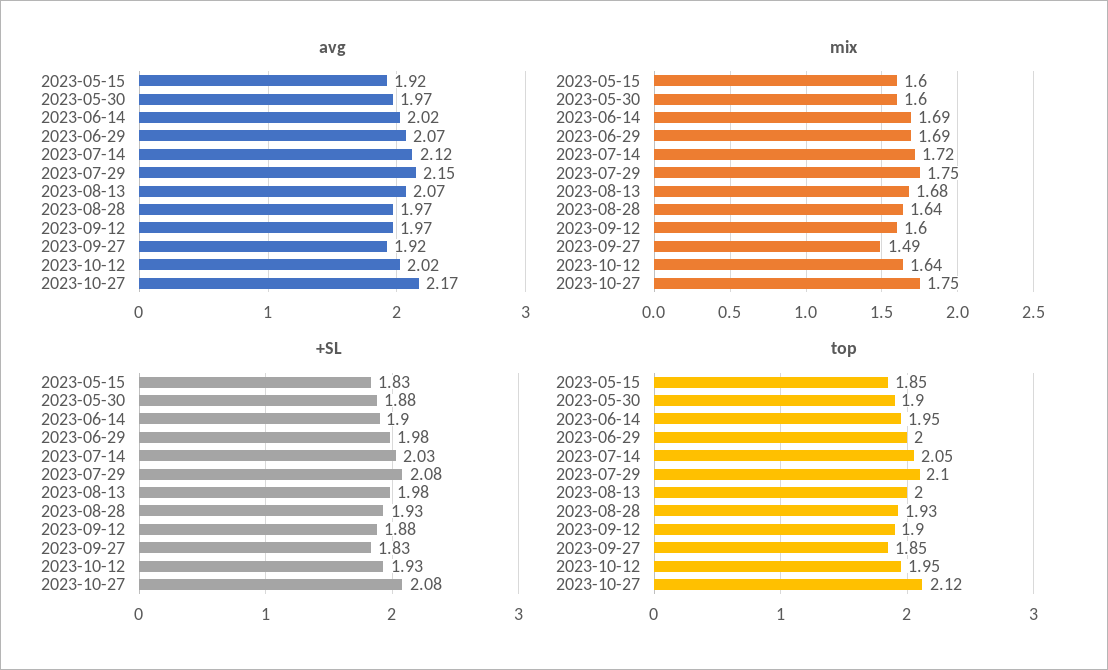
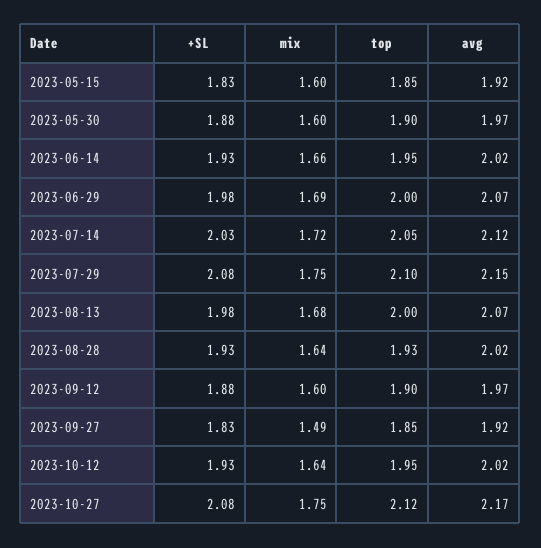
  {
    "avg": {
      "2023-05-15": 1.92,
      "2023-05-30": 1.97,
      "2023-06-14": 2.02,
      "2023-06-29": 2.07,
      "2023-07-14": 2.12,
      "2023-07-29": 2.15,
      "2023-08-13": 2.07,
-     "2023-08-28": 1.97,
+     "2023-08-28": 2.02,
      "2023-09-12": 1.97,
      "2023-09-27": 1.92,
      "2023-10-12": 2.02,
      "2023-10-27": 2.17
    },
    "mix": {
      "2023-05-15": 1.6,
      "2023-05-30": 1.6,
-     "2023-06-14": 1.69,
+     "2023-06-14": 1.66,
      "2023-06-29": 1.69,
      "2023-07-14": 1.72,
      "2023-07-29": 1.75,
      "2023-08-13": 1.68,
      "2023-08-28": 1.64,
      "2023-09-12": 1.6,
      "2023-09-27": 1.49,
      "2023-10-12": 1.64,
      "2023-10-27": 1.75
    },
    "+SL": {
      "2023-05-15": 1.83,
      "2023-05-30": 1.88,
-     "2023-06-14": 1.9,
+     "2023-06-14": 1.93,
      "2023-06-29": 1.98,
      "2023-07-14": 2.03,
      "2023-07-29": 2.08,
      "2023-08-13": 1.98,
      "2023-08-28": 1.93,
      "2023-09-12": 1.88,
      "2023-09-27": 1.83,
      "2023-10-12": 1.93,
      "2023-10-27": 2.08
    },
    "top": {
      "2023-05-15": 1.85,
      "2023-05-30": 1.9,
      "2023-06-14": 1.95,
      "2023-06-29": 2,
      "2023-07-14": 2.05,
      "2023-07-29": 2.1,
      "2023-08-13": 2,
      "2023-08-28": 1.93,
      "2023-09-12": 1.9,
      "2023-09-27": 1.85,
      "2023-10-12": 1.95,
      "2023-10-27": 2.12
    }
  }

